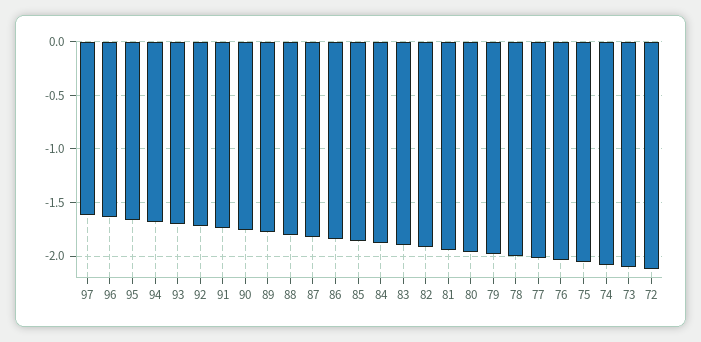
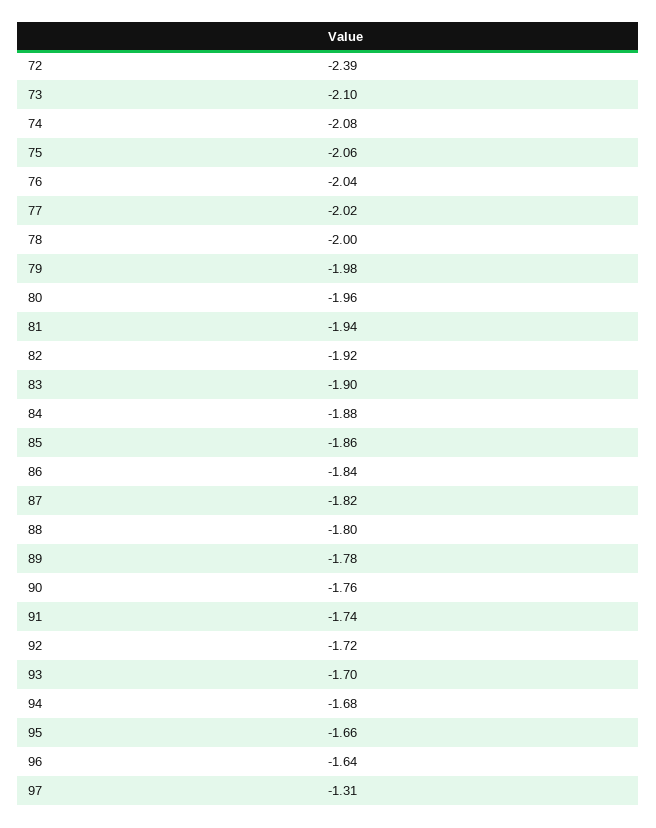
  {
-   "97": -1.6,
+   "97": -1.31,
    "96": -1.64,
    "95": -1.66,
    "94": -1.68,
    "93": -1.7,
    "92": -1.72,
    "91": -1.74,
    "90": -1.76,
    "89": -1.78,
    "88": -1.8,
    "87": -1.82,
    "86": -1.84,
    "85": -1.86,
    "84": -1.88,
    "83": -1.9,
    "82": -1.92,
    "81": -1.94,
    "80": -1.96,
    "79": -1.98,
    "78": -2,
    "77": -2.02,
    "76": -2.04,
    "75": -2.06,
    "74": -2.08,
    "73": -2.1,
-   "72": -2.1
+   "72": -2.39
  }

